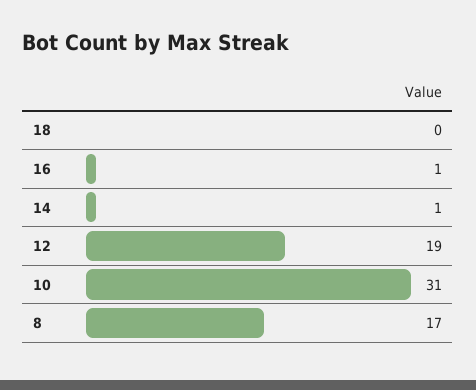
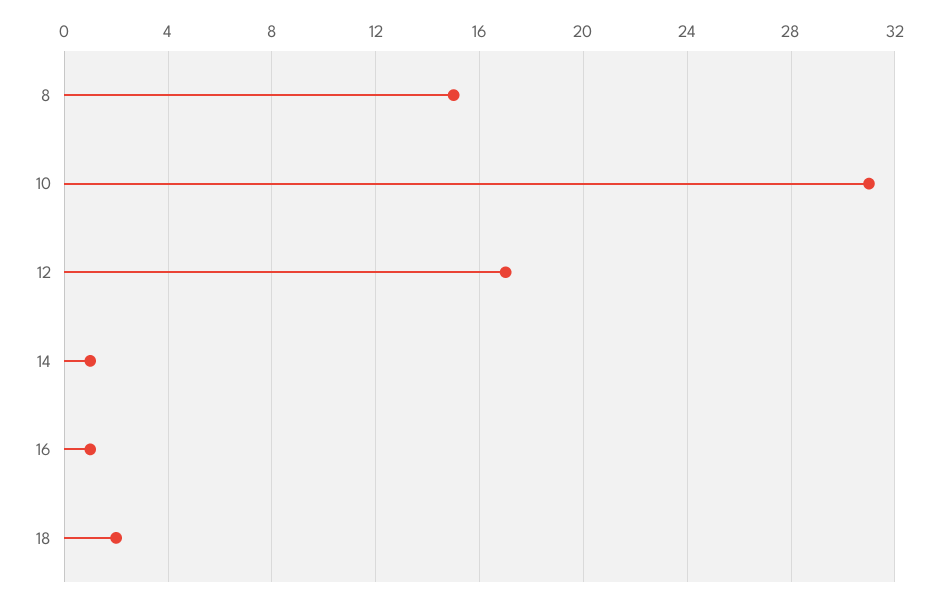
  {
-   "18": 0,
+   "18": 2,
    "16": 1,
    "14": 1,
-   "12": 19,
+   "12": 17,
    "10": 31,
-   "8": 17
+   "8": 15
  }

